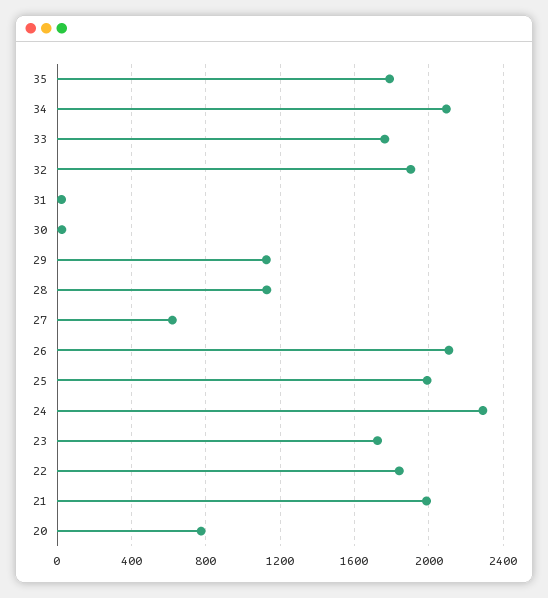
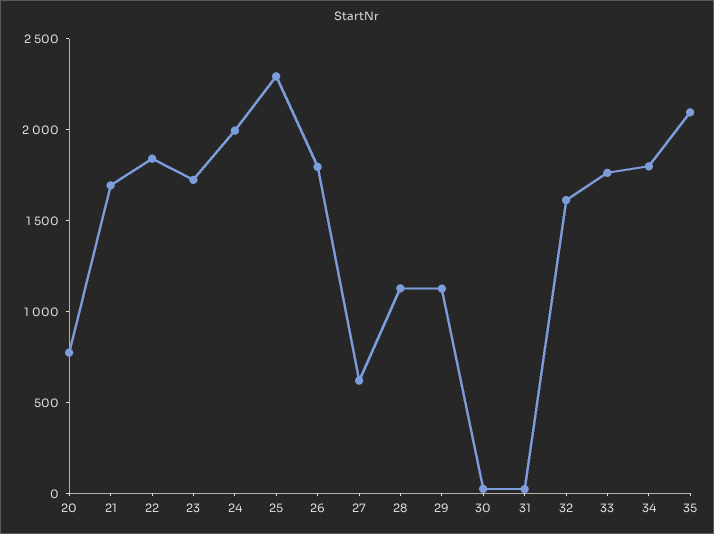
  {
-   "35": 1800,
+   "35": 2100,
-   "34": 2100,
+   "34": 1800,
    "33": 1750,
-   "32": 1900,
+   "32": 1600,
    "31": 0,
    "30": 50,
    "29": 1150,
    "28": 1150,
    "27": 600,
-   "26": 2100,
+   "26": 1800,
-   "25": 2000,
+   "25": 2300,
-   "24": 2300,
+   "24": 2000,
    "23": 1700,
    "22": 1850,
-   "21": 2000,
+   "21": 1700,
    "20": 800
  }

